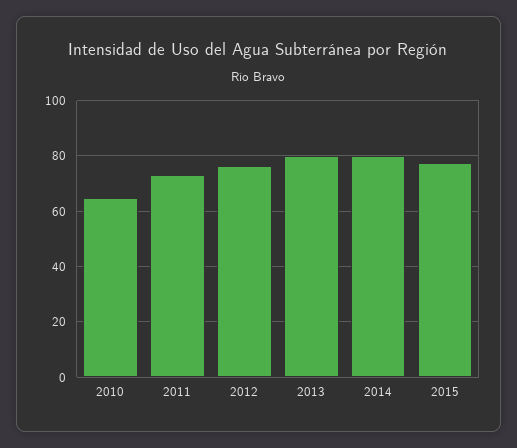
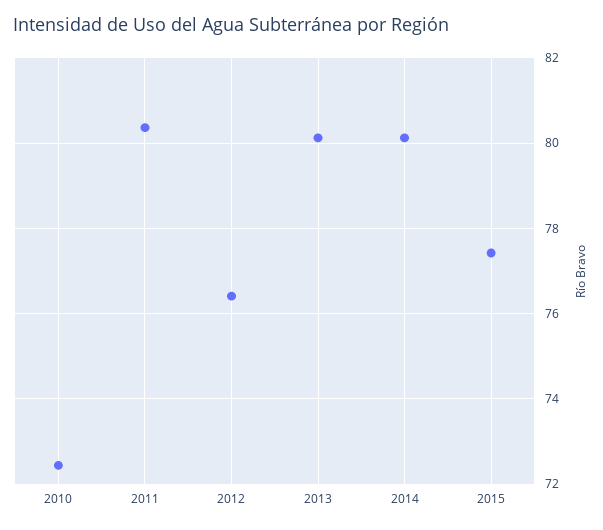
  {
-   "2010": 65,
+   "2010": 72.4,
-   "2011": 72.5,
+   "2011": 80.4,
    "2012": 76.4,
    "2013": 80.2,
    "2014": 80.2,
    "2015": 77.4
  }

